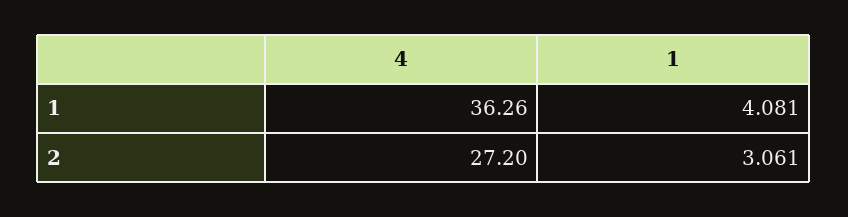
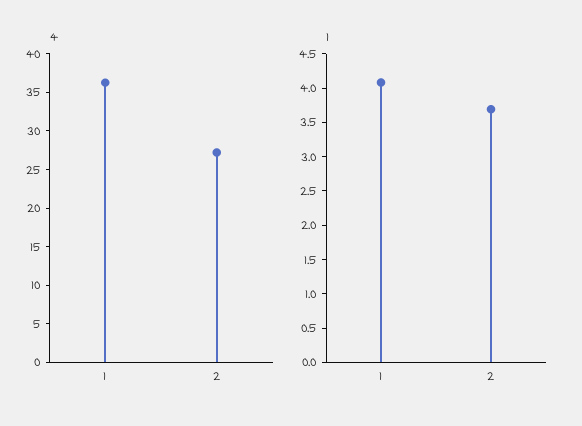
  {
    "4": {
      "1": 36.26,
      "2": 27.2
    },
    "1": {
      "1": 4.081,
-     "2": 3.061
+     "2": 3.75
    }
  }

